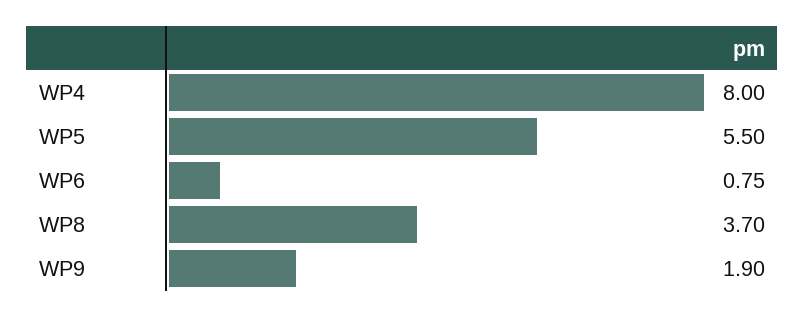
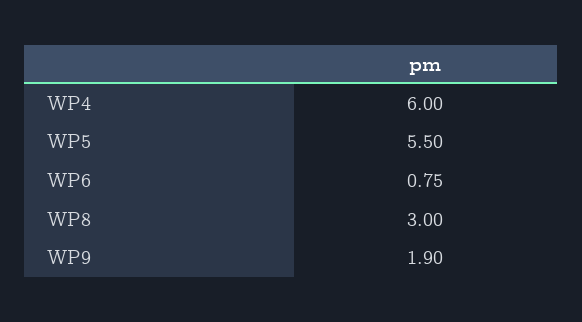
  {
-   "WP4": 8,
+   "WP4": 6,
    "WP5": 5.5,
    "WP6": 0.75,
-   "WP8": 3.7,
+   "WP8": 3,
    "WP9": 1.9
  }

